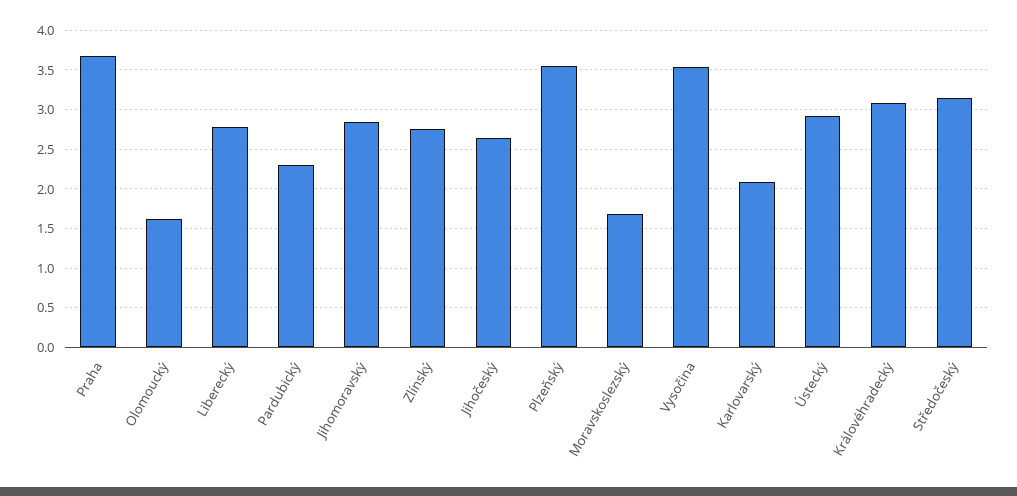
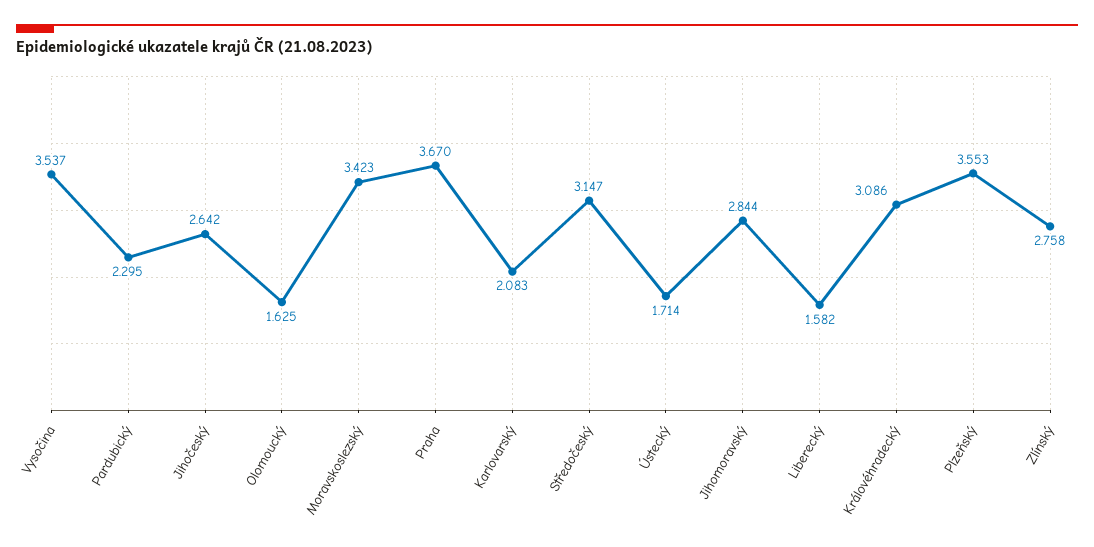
  {
    "Praha": 3.67,
    "Olomoucký": 1.625,
-   "Liberecký": 2.8,
+   "Liberecký": 1.582,
    "Pardubický": 2.295,
    "Jihomoravský": 2.844,
    "Zlínský": 2.758,
    "Jihočeský": 2.642,
    "Plzeňský": 3.553,
-   "Moravskoslezský": 1.7,
+   "Moravskoslezský": 3.423,
    "Vysočina": 3.537,
    "Karlovarský": 2.083,
-   "Ústecký": 2.9,
+   "Ústecký": 1.714,
    "Královéhradecký": 3.086,
    "Středočeský": 3.147
  }

